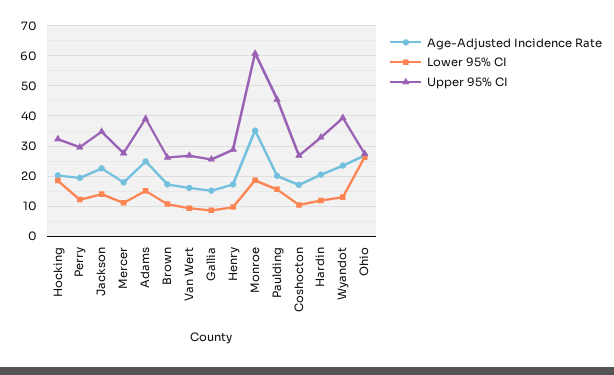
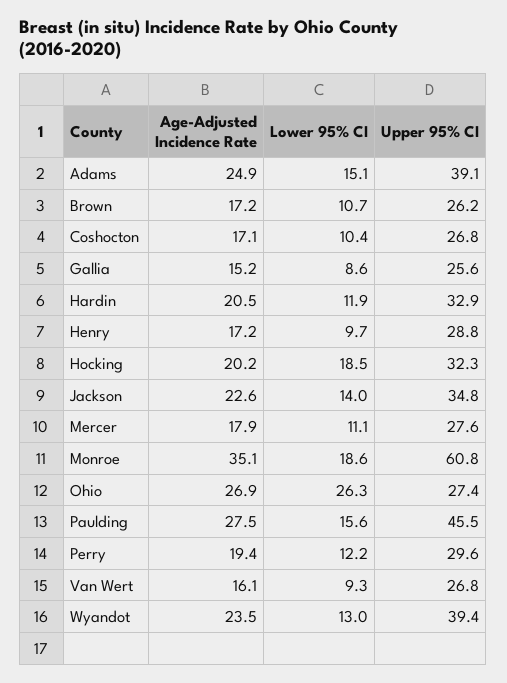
  {
    "Age-Adjusted Incidence Rate": {
      "Hocking": 20.2,
      "Perry": 19.4,
      "Jackson": 22.6,
      "Mercer": 17.9,
      "Adams": 24.9,
      "Brown": 17.2,
      "Van Wert": 16.1,
      "Gallia": 15.2,
      "Henry": 17.2,
      "Monroe": 35.1,
-     "Paulding": 20,
+     "Paulding": 27.5,
      "Coshocton": 17.1,
      "Hardin": 20.5,
      "Wyandot": 23.5,
      "Ohio": 26.9
    },
    "Lower 95% CI": {
      "Hocking": 18.5,
      "Perry": 12.2,
      "Jackson": 14,
      "Mercer": 11.1,
      "Adams": 15.1,
      "Brown": 10.7,
      "Van Wert": 9.3,
      "Gallia": 8.6,
      "Henry": 9.7,
      "Monroe": 18.6,
      "Paulding": 15.6,
      "Coshocton": 10.4,
      "Hardin": 11.9,
      "Wyandot": 13,
      "Ohio": 26.3
    },
    "Upper 95% CI": {
      "Hocking": 32.3,
      "Perry": 29.6,
      "Jackson": 34.8,
      "Mercer": 27.6,
      "Adams": 39.1,
      "Brown": 26.2,
      "Van Wert": 26.8,
      "Gallia": 25.6,
      "Henry": 28.8,
      "Monroe": 60.8,
      "Paulding": 45.5,
      "Coshocton": 26.8,
      "Hardin": 32.9,
      "Wyandot": 39.4,
      "Ohio": 27.4
    }
  }

